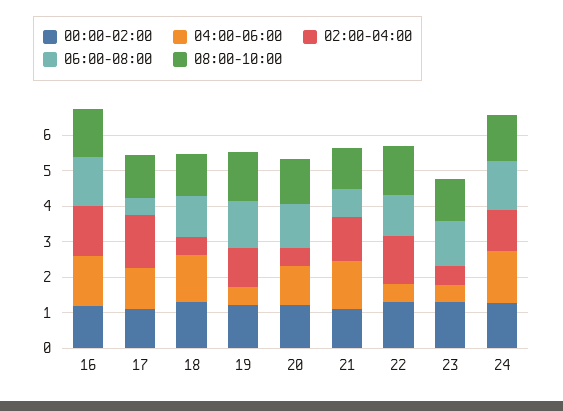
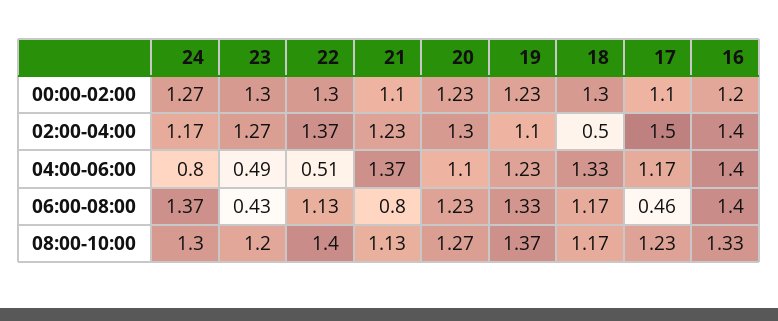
  {
    "00:00-02:00": {
      "16": 1.2,
      "17": 1.1,
      "18": 1.3,
      "19": 1.23,
      "20": 1.23,
      "21": 1.1,
      "22": 1.3,
      "23": 1.3,
      "24": 1.27
    },
    "04:00-06:00": {
      "16": 1.4,
      "17": 1.17,
      "18": 1.33,
-     "19": 0.5,
+     "19": 1.23,
      "20": 1.1,
      "21": 1.37,
      "22": 0.51,
      "23": 0.49,
-     "24": 1.5
+     "24": 0.8
    },
    "02:00-04:00": {
      "16": 1.4,
      "17": 1.5,
      "18": 0.5,
      "19": 1.1,
-     "20": 0.5,
+     "20": 1.3,
      "21": 1.23,
      "22": 1.37,
-     "23": 0.5,
+     "23": 1.27,
      "24": 1.17
    },
    "06:00-08:00": {
      "16": 1.4,
      "17": 0.46,
      "18": 1.17,
      "19": 1.33,
      "20": 1.23,
      "21": 0.8,
      "22": 1.13,
-     "23": 1.25,
+     "23": 0.43,
      "24": 1.37
    },
    "08:00-10:00": {
      "16": 1.33,
      "17": 1.23,
      "18": 1.17,
      "19": 1.37,
      "20": 1.27,
      "21": 1.13,
      "22": 1.4,
      "23": 1.2,
      "24": 1.3
    }
  }

